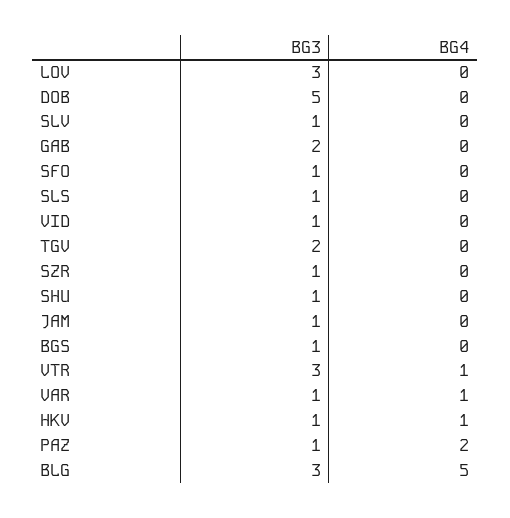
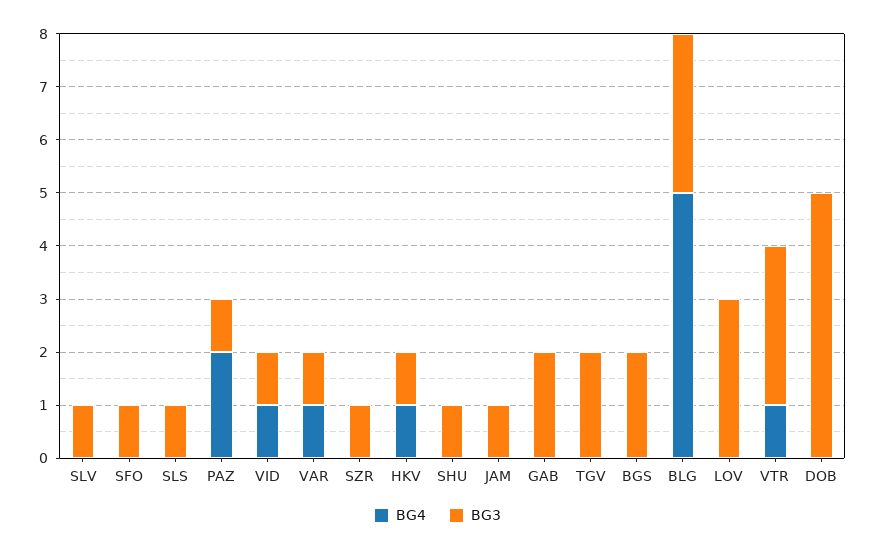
  {
    "BG3": {
      "LOV": 3,
      "DOB": 5,
      "SLV": 1,
      "GAB": 2,
      "SFO": 1,
      "SLS": 1,
      "VID": 1,
      "TGV": 2,
      "SZR": 1,
      "SHU": 1,
      "JAM": 1,
-     "BGS": 1,
+     "BGS": 2,
      "VTR": 3,
      "VAR": 1,
      "HKV": 1,
      "PAZ": 1,
      "BLG": 3
    },
    "BG4": {
      "LOV": 0,
      "DOB": 0,
      "SLV": 0,
      "GAB": 0,
      "SFO": 0,
      "SLS": 0,
-     "VID": 0,
+     "VID": 1,
      "TGV": 0,
      "SZR": 0,
      "SHU": 0,
      "JAM": 0,
      "BGS": 0,
      "VTR": 1,
      "VAR": 1,
      "HKV": 1,
      "PAZ": 2,
      "BLG": 5
    }
  }

